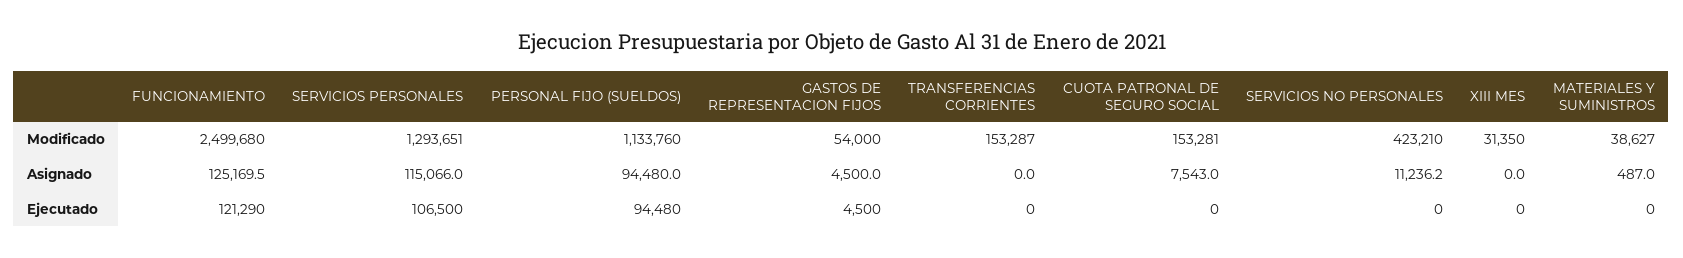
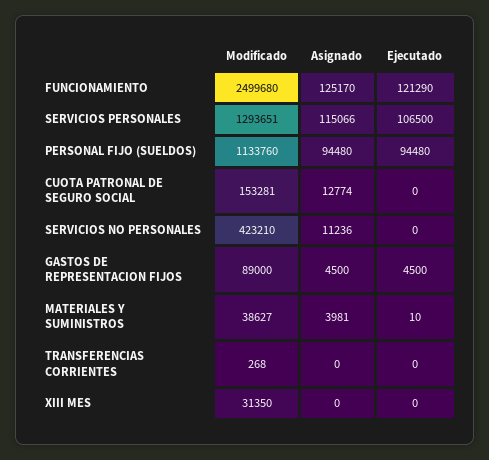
  {
    "FUNCIONAMIENTO": {
      "Modificado": 2499680,
      "Asignado": 125169.5,
      "Ejecutado": 121290
    },
    "SERVICIOS PERSONALES": {
      "Modificado": 1293651,
      "Asignado": 115066,
      "Ejecutado": 106500
    },
    "PERSONAL FIJO (SUELDOS)": {
      "Modificado": 1133760,
      "Asignado": 94480,
      "Ejecutado": 94480
    },
    "GASTOS DE REPRESENTACION FIJOS": {
-     "Modificado": 54000,
+     "Modificado": 89000,
      "Asignado": 4500,
      "Ejecutado": 4500
    },
    "TRANSFERENCIAS CORRIENTES": {
-     "Modificado": 153287,
+     "Modificado": 268,
      "Asignado": 0,
      "Ejecutado": 0
    },
    "CUOTA PATRONAL DE SEGURO SOCIAL": {
      "Modificado": 153281,
-     "Asignado": 7543,
+     "Asignado": 12774,
      "Ejecutado": 0
    },
    "SERVICIOS NO PERSONALES": {
      "Modificado": 423210,
      "Asignado": 11236.2,
      "Ejecutado": 0
    },
    "XIII MES": {
      "Modificado": 31350,
      "Asignado": 0,
      "Ejecutado": 0
    },
    "MATERIALES Y SUMINISTROS": {
      "Modificado": 38627,
-     "Asignado": 487,
+     "Asignado": 3981,
-     "Ejecutado": 0
+     "Ejecutado": 10
    }
  }

